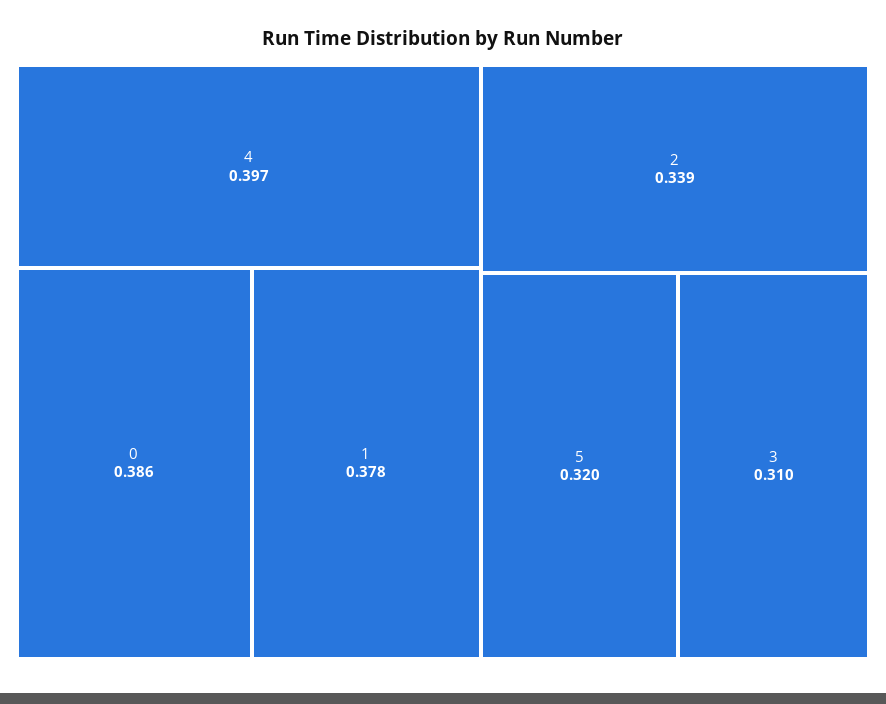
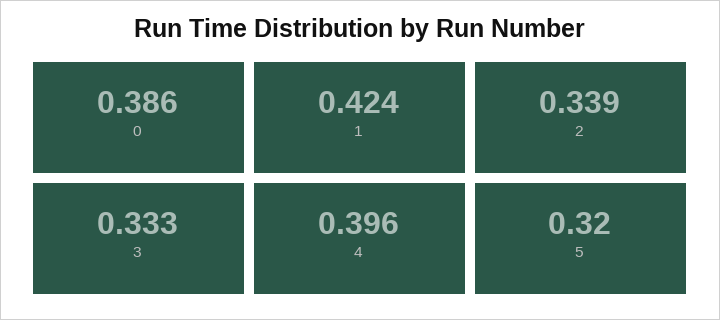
  {
-   "4": 0.397,
+   "4": 0.396,
    "0": 0.386,
-   "1": 0.378,
+   "1": 0.424,
    "2": 0.339,
    "5": 0.32,
-   "3": 0.31
+   "3": 0.333
  }

